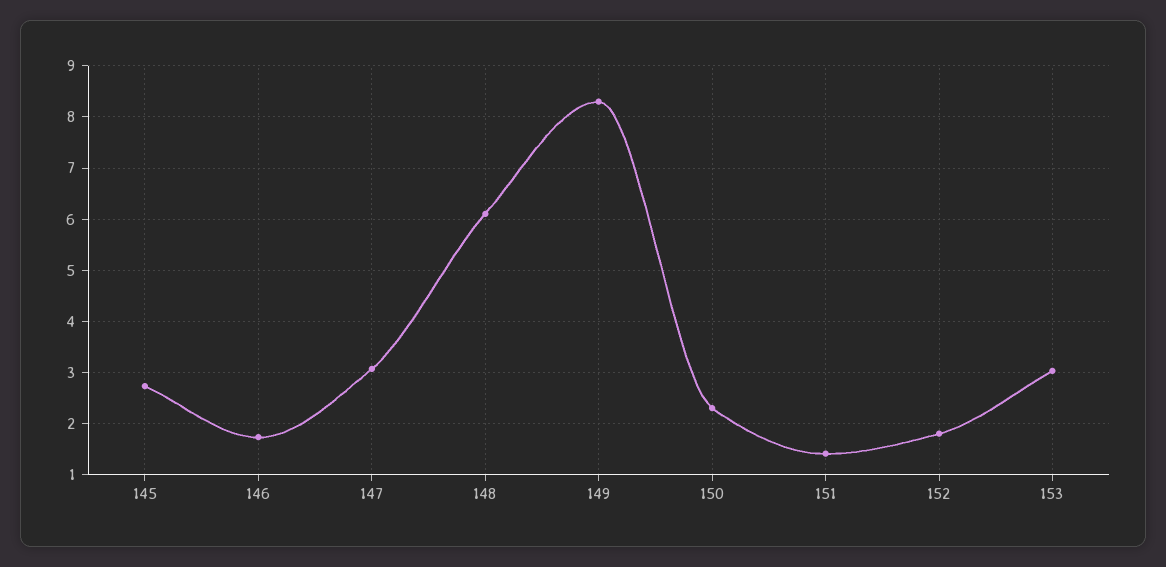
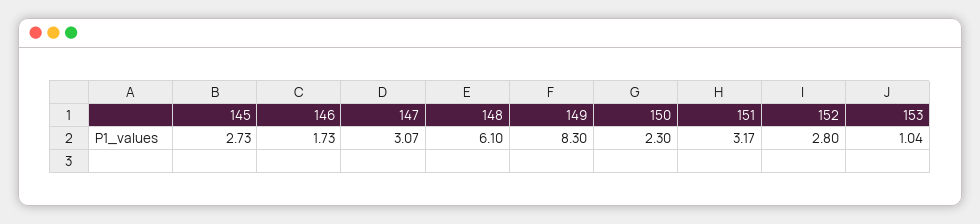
  {
    "145": 2.73,
    "146": 1.73,
    "147": 3.07,
    "148": 6.1,
    "149": 8.3,
    "150": 2.3,
-   "151": 1.4,
+   "151": 3.17,
-   "152": 1.8,
+   "152": 2.8,
-   "153": 3
+   "153": 1.04
  }

